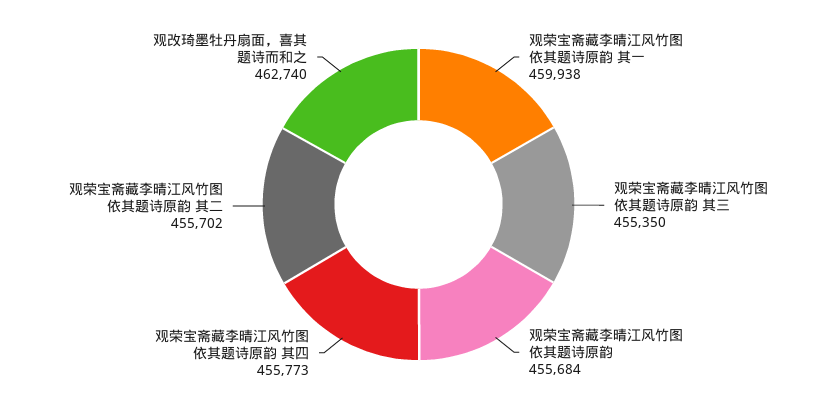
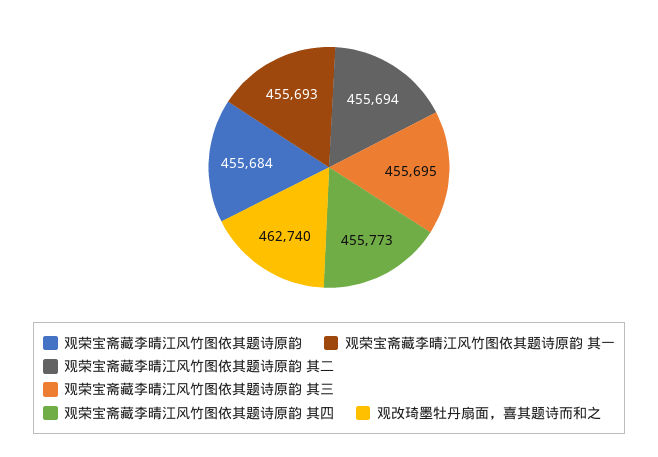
  {
-   "观荣宝斋藏李晴江风竹图依其题诗原韵 其一": 459938,
+   "观荣宝斋藏李晴江风竹图依其题诗原韵 其一": 455693,
-   "观荣宝斋藏李晴江风竹图依其题诗原韵 其三": 455350,
+   "观荣宝斋藏李晴江风竹图依其题诗原韵 其三": 455695,
    "观荣宝斋藏李晴江风竹图依其题诗原韵": 455684,
    "观荣宝斋藏李晴江风竹图依其题诗原韵 其四": 455773,
-   "观荣宝斋藏李晴江风竹图依其题诗原韵 其二": 455702,
+   "观荣宝斋藏李晴江风竹图依其题诗原韵 其二": 455694,
    "观改琦墨牡丹扇面，喜其题诗而和之": 462740
  }

